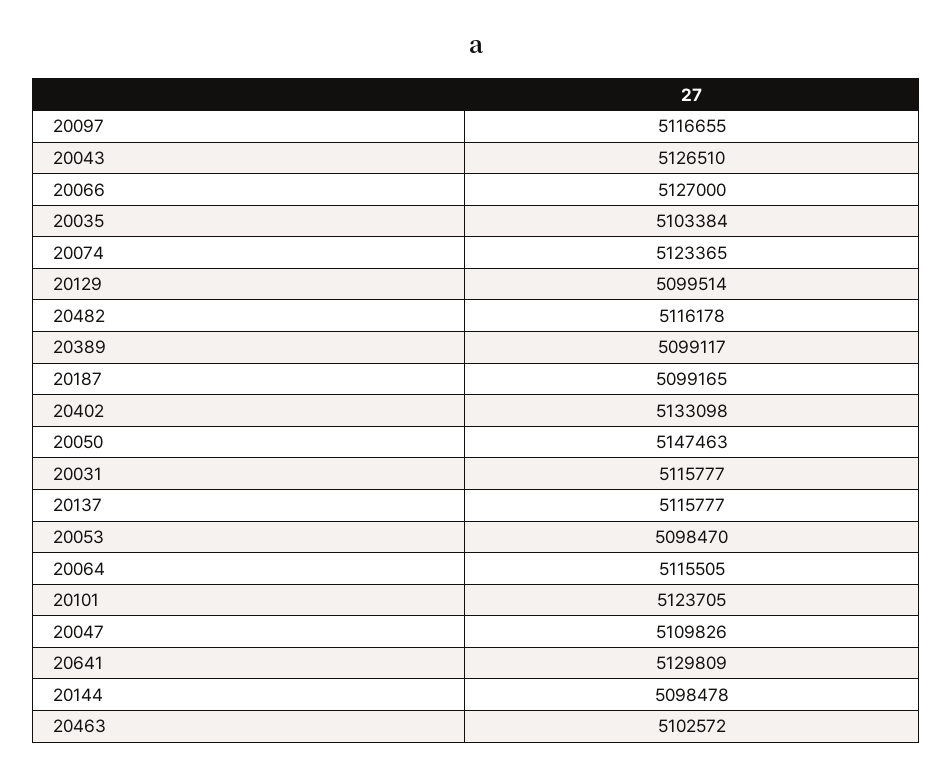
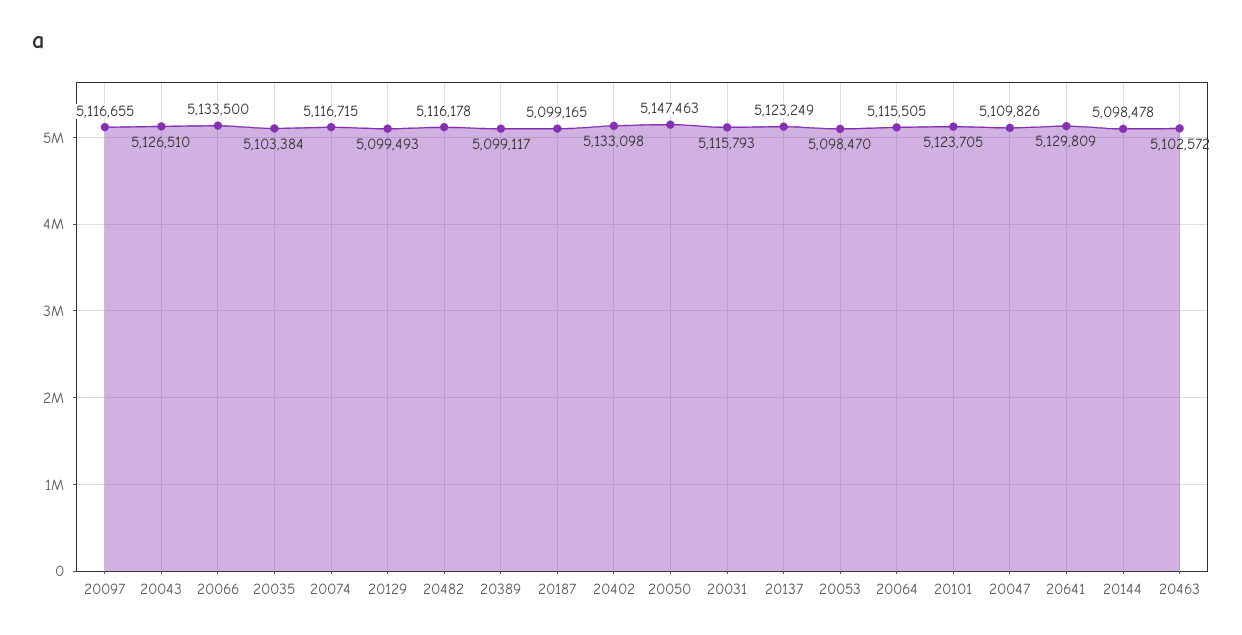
  {
    "20097": 5116655,
    "20043": 5126510,
-   "20066": 5127000,
+   "20066": 5133500,
    "20035": 5103384,
-   "20074": 5123365,
+   "20074": 5116715,
-   "20129": 5099514,
+   "20129": 5099493,
    "20482": 5116178,
    "20389": 5099117,
    "20187": 5099165,
    "20402": 5133098,
    "20050": 5147463,
-   "20031": 5115777,
+   "20031": 5115793,
-   "20137": 5115777,
+   "20137": 5123249,
    "20053": 5098470,
    "20064": 5115505,
    "20101": 5123705,
    "20047": 5109826,
    "20641": 5129809,
    "20144": 5098478,
    "20463": 5102572
  }

